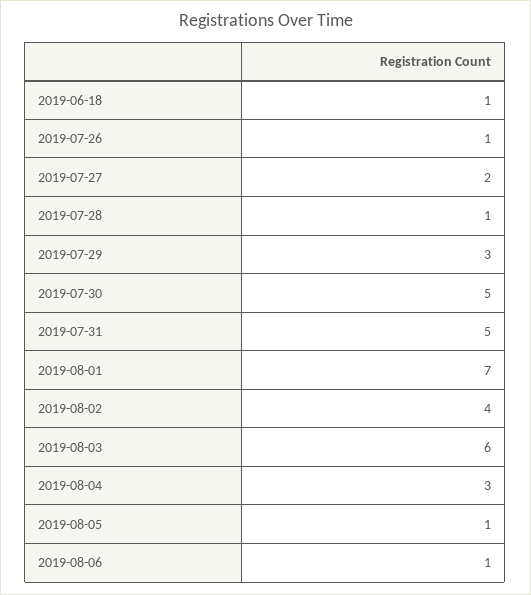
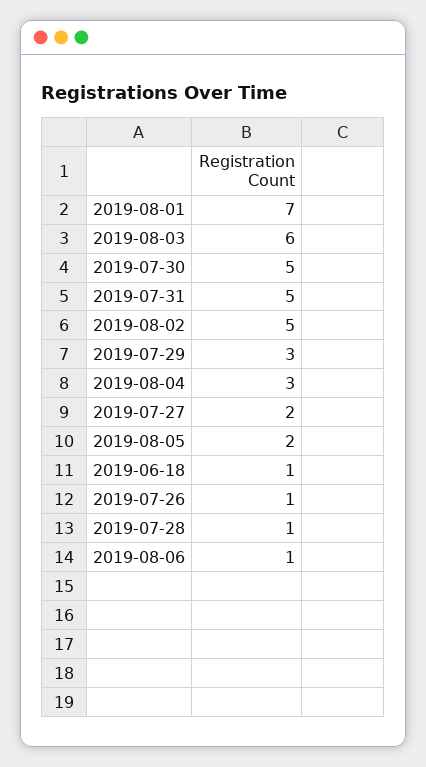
  {
    "2019-06-18": 1,
    "2019-07-26": 1,
    "2019-07-27": 2,
    "2019-07-28": 1,
    "2019-07-29": 3,
    "2019-07-30": 5,
    "2019-07-31": 5,
    "2019-08-01": 7,
-   "2019-08-02": 4,
+   "2019-08-02": 5,
    "2019-08-03": 6,
    "2019-08-04": 3,
-   "2019-08-05": 1,
+   "2019-08-05": 2,
    "2019-08-06": 1
  }

